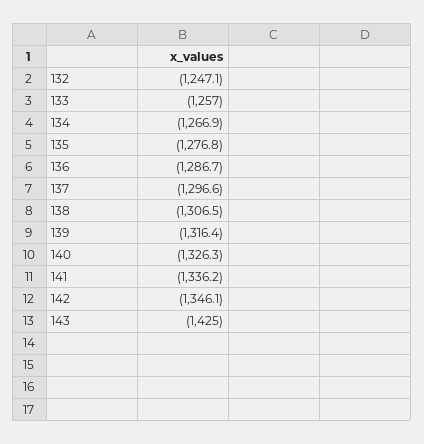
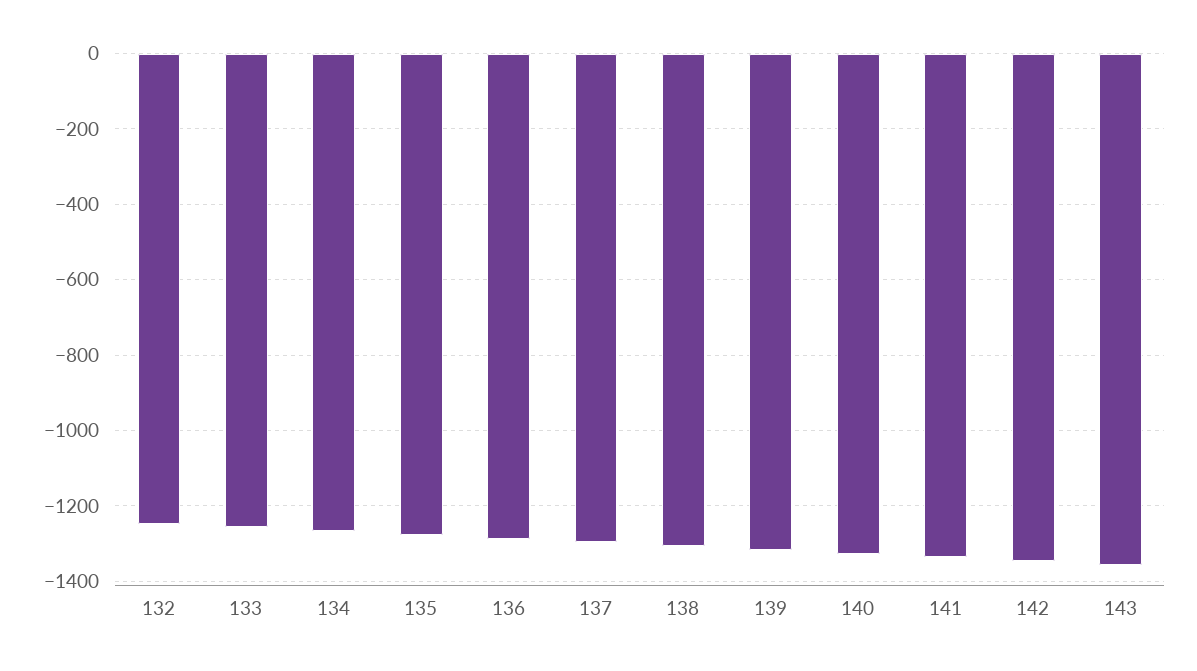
  {
    "132": -1247.1,
    "133": -1257,
    "134": -1266.9,
    "135": -1276.8,
    "136": -1286.7,
    "137": -1296.6,
    "138": -1306.5,
    "139": -1316.4,
    "140": -1326.3,
    "141": -1336.2,
    "142": -1346.1,
-   "143": -1425
+   "143": -1360
  }

